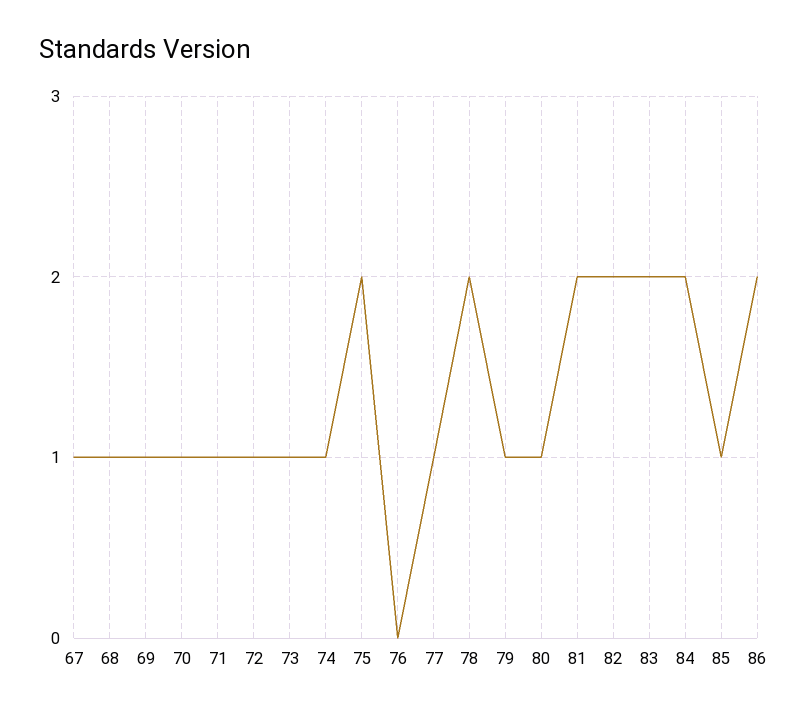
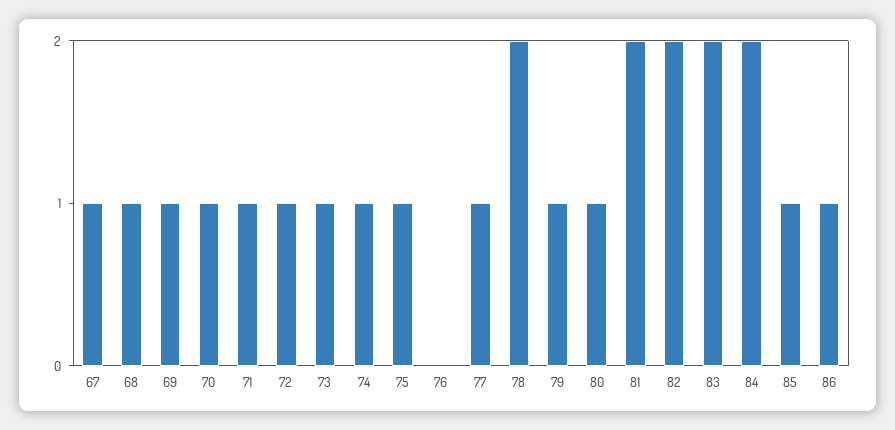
  {
    "67": 1,
    "68": 1,
    "69": 1,
    "70": 1,
    "71": 1,
    "72": 1,
    "73": 1,
    "74": 1,
-   "75": 2,
+   "75": 1,
    "76": 0,
    "77": 1,
    "78": 2,
    "79": 1,
    "80": 1,
    "81": 2,
    "82": 2,
    "83": 2,
    "84": 2,
    "85": 1,
-   "86": 2
+   "86": 1
  }

